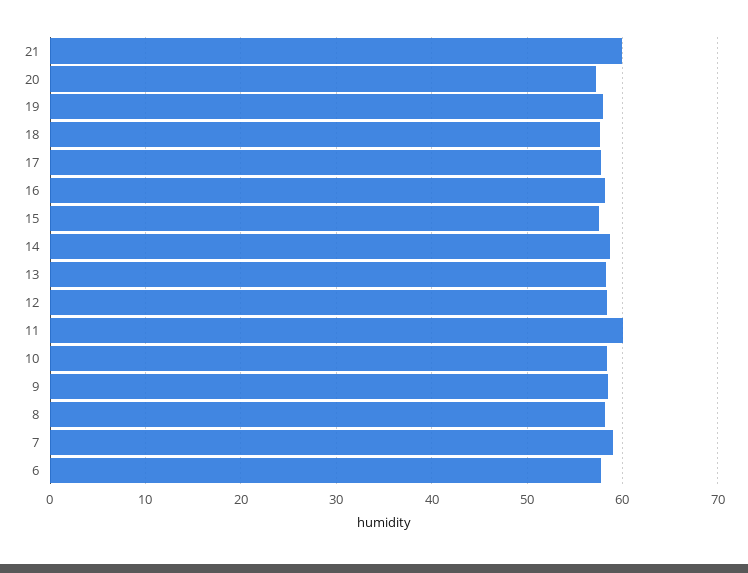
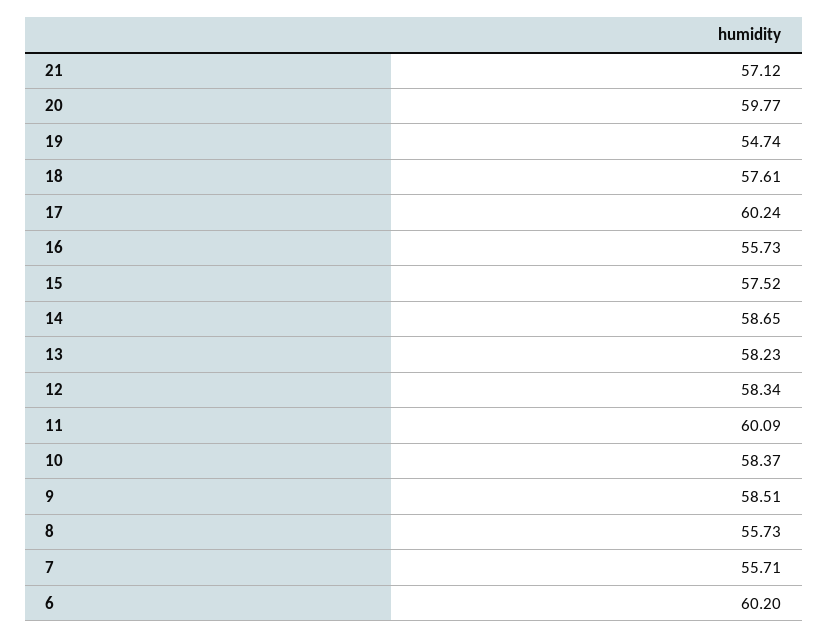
  {
-   "21": 60,
+   "21": 57.12,
-   "20": 57,
+   "20": 59.77,
-   "19": 58,
+   "19": 54.74,
    "18": 57.61,
-   "17": 58,
+   "17": 60.24,
-   "16": 58,
+   "16": 55.73,
    "15": 57.52,
    "14": 58.65,
    "13": 58.23,
    "12": 58.34,
    "11": 60.09,
    "10": 58.37,
    "9": 58.51,
-   "8": 58,
+   "8": 55.73,
-   "7": 59,
+   "7": 55.71,
-   "6": 58
+   "6": 60.2
  }

